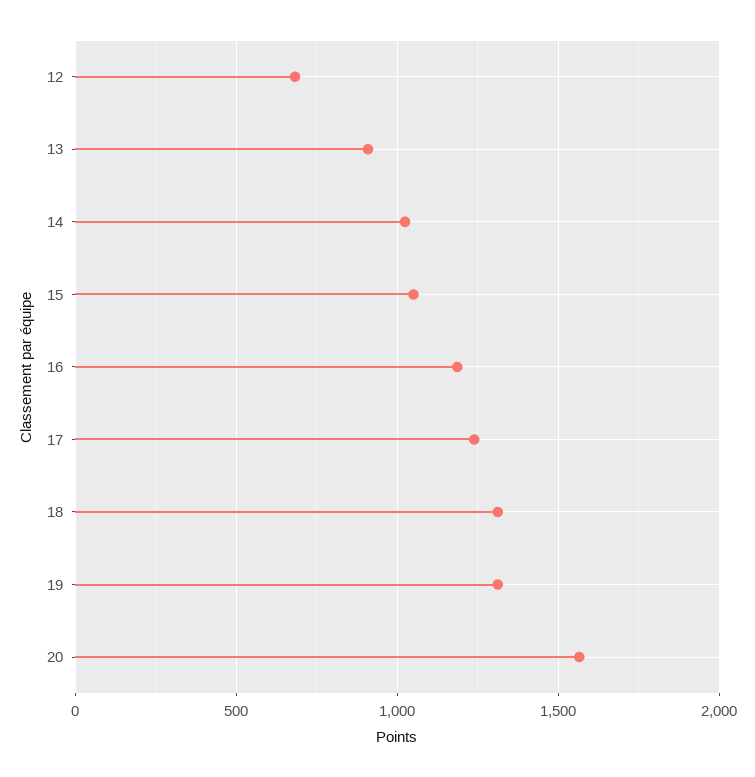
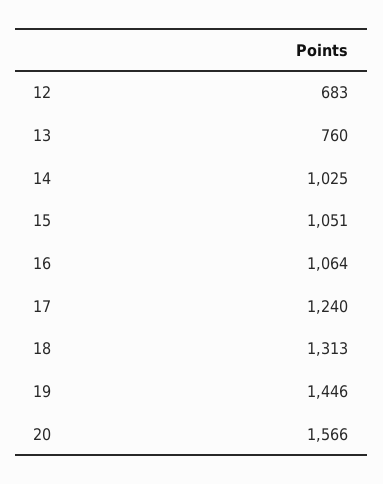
  {
    "12": 683,
-   "13": 900,
+   "13": 760,
    "14": 1025,
    "15": 1051,
-   "16": 1200,
+   "16": 1064,
    "17": 1240,
    "18": 1313,
-   "19": 1300,
+   "19": 1446,
    "20": 1566
  }

